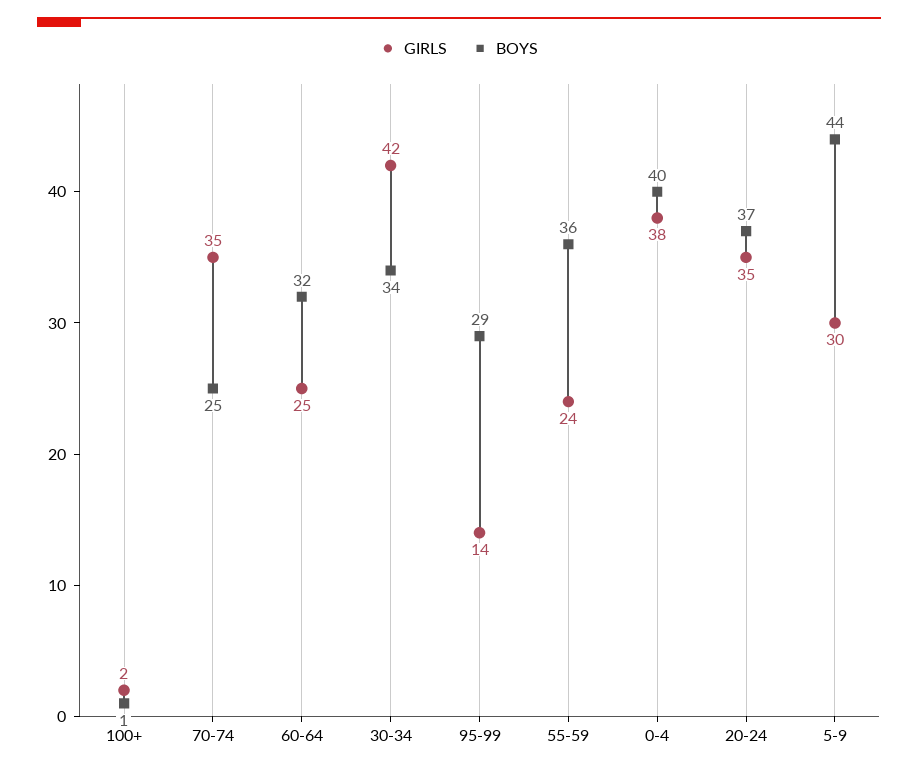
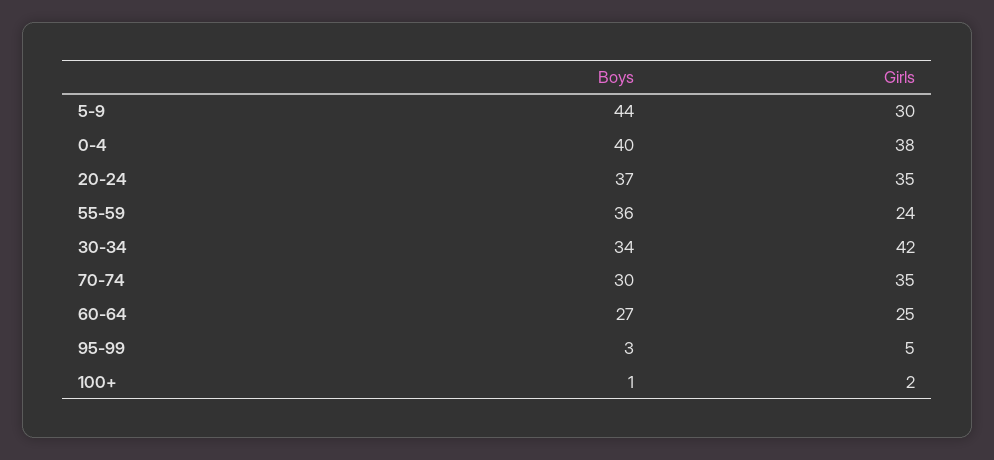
  {
    "GIRLS": {
      "100+": 2,
      "70-74": 35,
      "60-64": 25,
      "30-34": 42,
-     "95-99": 14,
+     "95-99": 5,
      "55-59": 24,
      "0-4": 38,
      "20-24": 35,
      "5-9": 30
    },
    "BOYS": {
      "100+": 1,
-     "70-74": 25,
+     "70-74": 30,
-     "60-64": 32,
+     "60-64": 27,
      "30-34": 34,
-     "95-99": 29,
+     "95-99": 3,
      "55-59": 36,
      "0-4": 40,
      "20-24": 37,
      "5-9": 44
    }
  }

